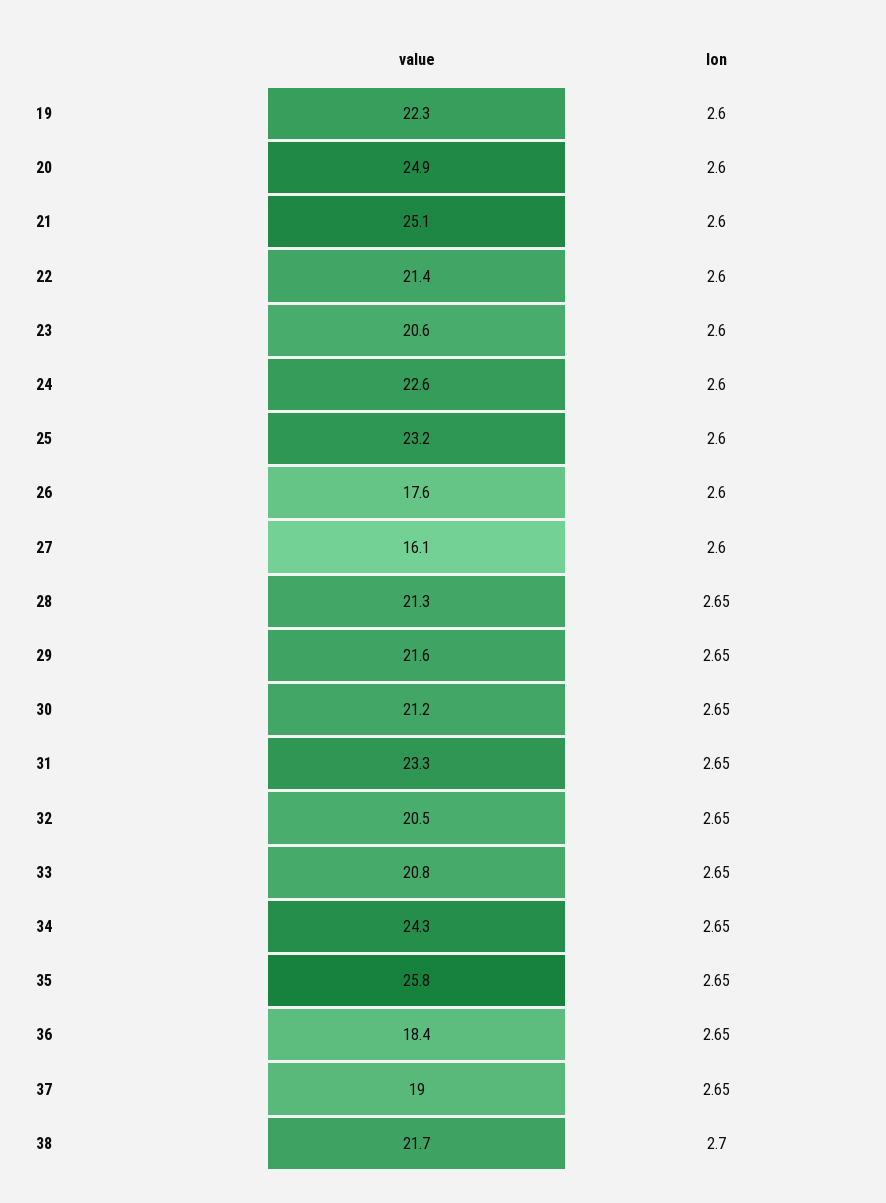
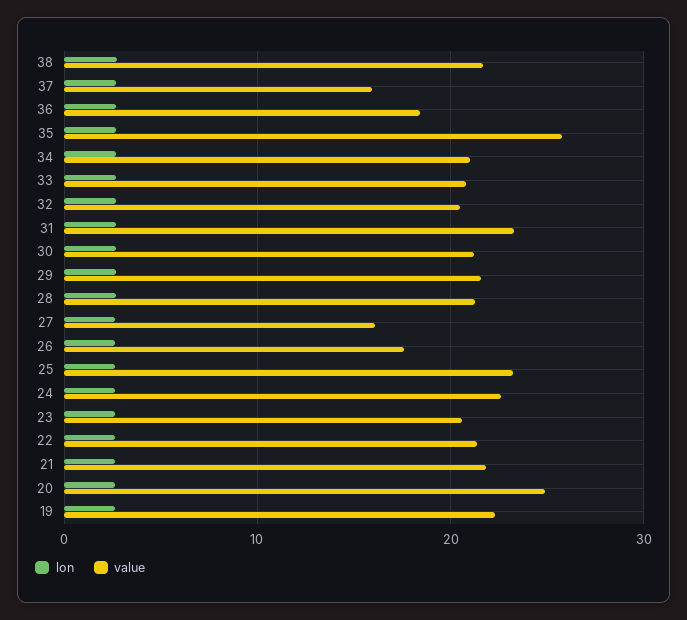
  {
    "value": {
      "19": 22.3,
      "20": 24.9,
-     "21": 25.1,
+     "21": 22,
      "22": 21.4,
      "23": 20.6,
      "24": 22.6,
      "25": 23.2,
      "26": 17.6,
      "27": 16.1,
      "28": 21.3,
      "29": 21.6,
      "30": 21.2,
      "31": 23.3,
      "32": 20.5,
      "33": 20.8,
-     "34": 24.3,
+     "34": 21,
      "35": 25.8,
      "36": 18.4,
-     "37": 19,
+     "37": 16,
      "38": 21.7
    },
    "lon": {
      "19": 2.6,
      "20": 2.6,
      "21": 2.6,
      "22": 2.6,
      "23": 2.6,
      "24": 2.6,
      "25": 2.6,
      "26": 2.6,
      "27": 2.6,
      "28": 2.65,
      "29": 2.65,
      "30": 2.65,
      "31": 2.65,
      "32": 2.65,
      "33": 2.65,
      "34": 2.65,
      "35": 2.65,
      "36": 2.65,
      "37": 2.65,
      "38": 2.7
    }
  }

